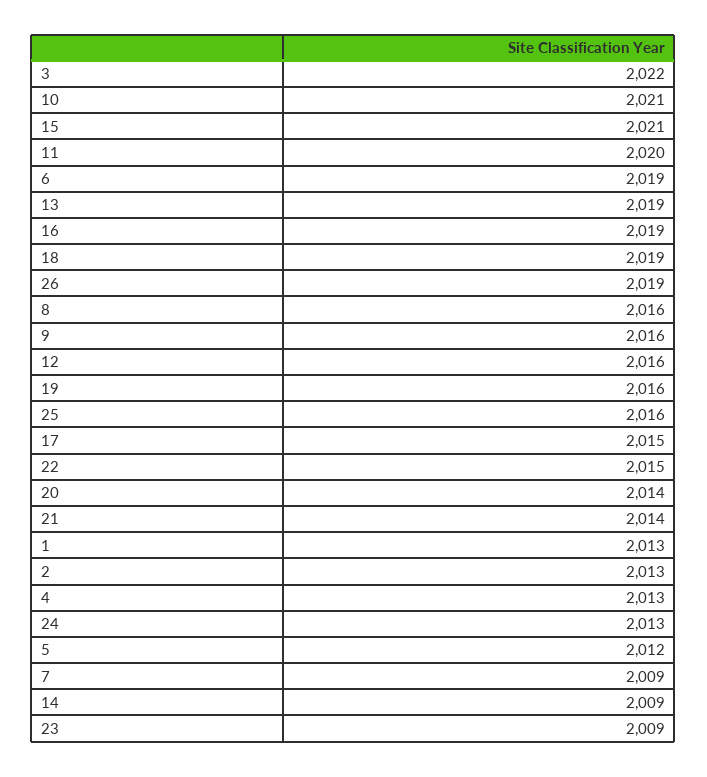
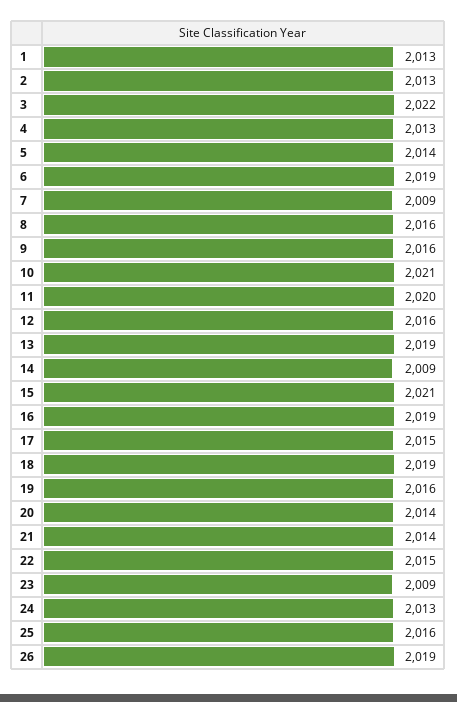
  {
    "3": 2022,
    "10": 2021,
    "15": 2021,
    "11": 2020,
    "6": 2019,
    "13": 2019,
    "16": 2019,
    "18": 2019,
    "26": 2019,
    "8": 2016,
    "9": 2016,
    "12": 2016,
    "19": 2016,
    "25": 2016,
    "17": 2015,
    "22": 2015,
    "20": 2014,
    "21": 2014,
    "1": 2013,
    "2": 2013,
    "4": 2013,
    "24": 2013,
-   "5": 2012,
+   "5": 2014,
    "7": 2009,
    "14": 2009,
    "23": 2009
  }

